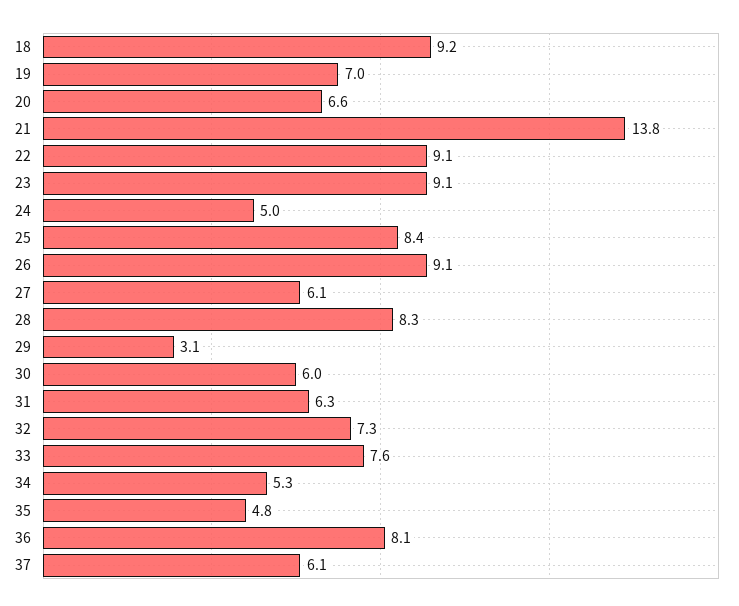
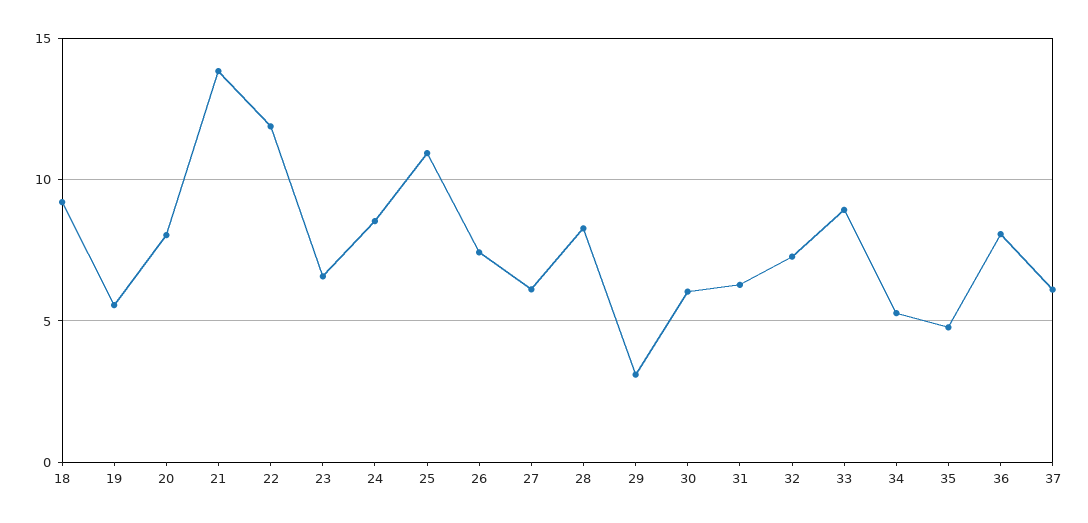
  {
    "18": 9.2,
-   "19": 7,
+   "19": 5.5,
-   "20": 6.6,
+   "20": 8,
    "21": 13.8,
-   "22": 9.1,
+   "22": 12,
-   "23": 9.1,
+   "23": 6.5,
-   "24": 5,
+   "24": 8.5,
-   "25": 8.4,
+   "25": 11,
-   "26": 9.1,
+   "26": 7.5,
    "27": 6.1,
    "28": 8.3,
    "29": 3.1,
    "30": 6,
    "31": 6.3,
    "32": 7.3,
-   "33": 7.6,
+   "33": 9,
    "34": 5.3,
    "35": 4.8,
    "36": 8.1,
    "37": 6.1
  }

